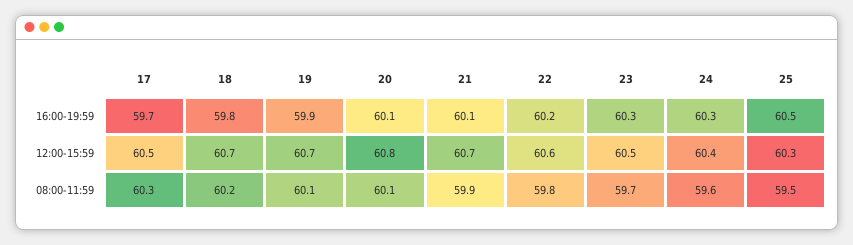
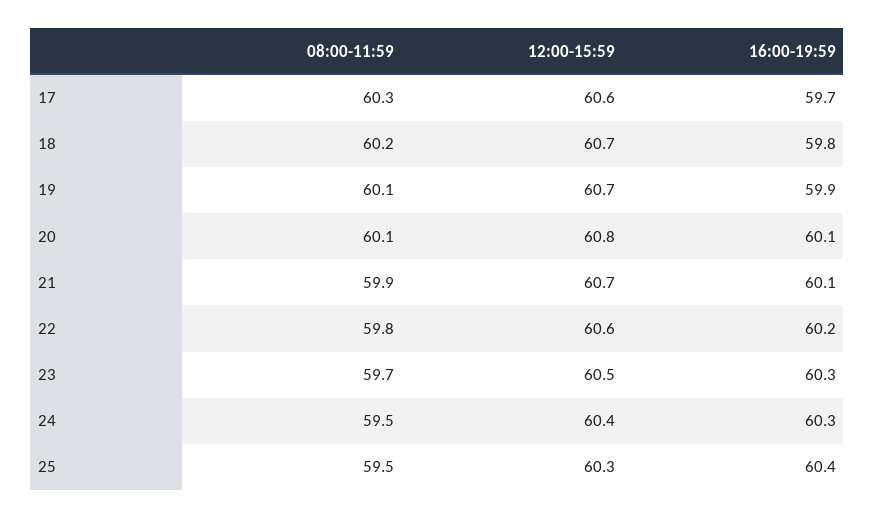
  {
    "17": {
      "16:00-19:59": 59.7,
-     "12:00-15:59": 60.5,
+     "12:00-15:59": 60.6,
      "08:00-11:59": 60.3
    },
    "18": {
      "16:00-19:59": 59.8,
      "12:00-15:59": 60.7,
      "08:00-11:59": 60.2
    },
    "19": {
      "16:00-19:59": 59.9,
      "12:00-15:59": 60.7,
      "08:00-11:59": 60.1
    },
    "20": {
      "16:00-19:59": 60.1,
      "12:00-15:59": 60.8,
      "08:00-11:59": 60.1
    },
    "21": {
      "16:00-19:59": 60.1,
      "12:00-15:59": 60.7,
      "08:00-11:59": 59.9
    },
    "22": {
      "16:00-19:59": 60.2,
      "12:00-15:59": 60.6,
      "08:00-11:59": 59.8
    },
    "23": {
      "16:00-19:59": 60.3,
      "12:00-15:59": 60.5,
      "08:00-11:59": 59.7
    },
    "24": {
      "16:00-19:59": 60.3,
      "12:00-15:59": 60.4,
-     "08:00-11:59": 59.6
+     "08:00-11:59": 59.5
    },
    "25": {
-     "16:00-19:59": 60.5,
+     "16:00-19:59": 60.4,
      "12:00-15:59": 60.3,
      "08:00-11:59": 59.5
    }
  }

